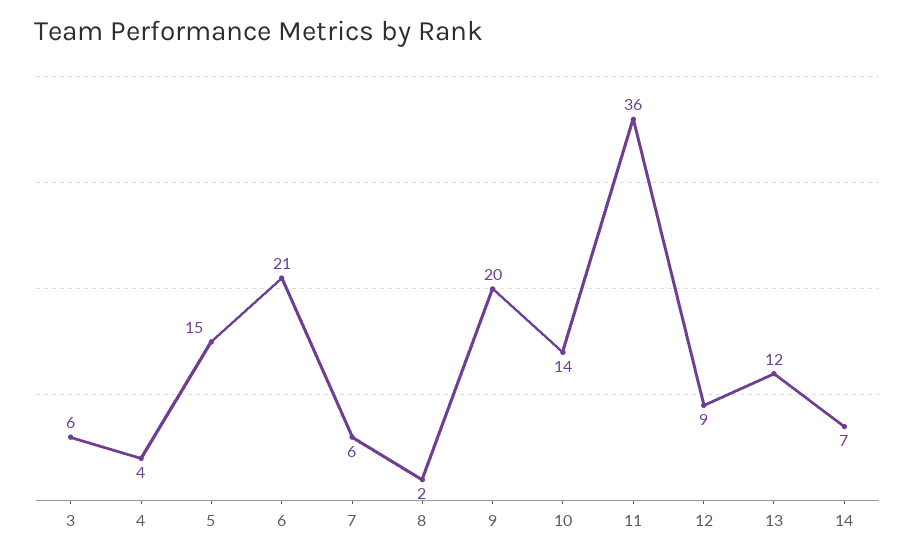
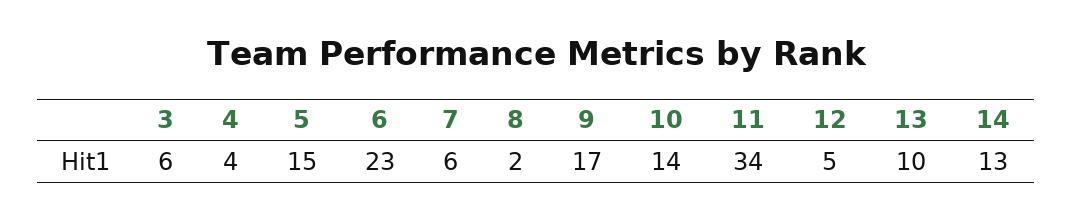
  {
    "3": 6,
    "4": 4,
    "5": 15,
-   "6": 21,
+   "6": 23,
    "7": 6,
    "8": 2,
-   "9": 20,
+   "9": 17,
    "10": 14,
-   "11": 36,
+   "11": 34,
-   "12": 9,
+   "12": 5,
-   "13": 12,
+   "13": 10,
-   "14": 7
+   "14": 13
  }

